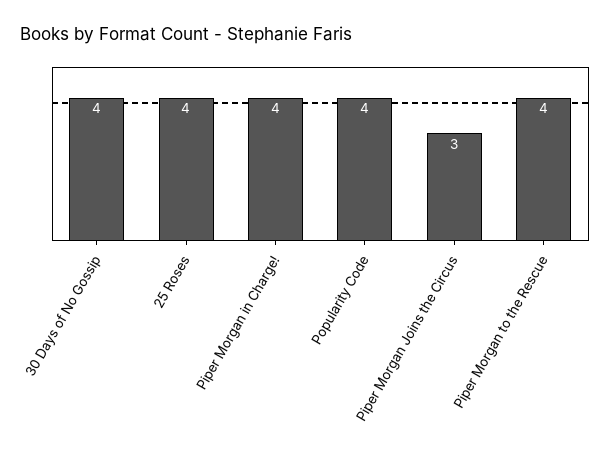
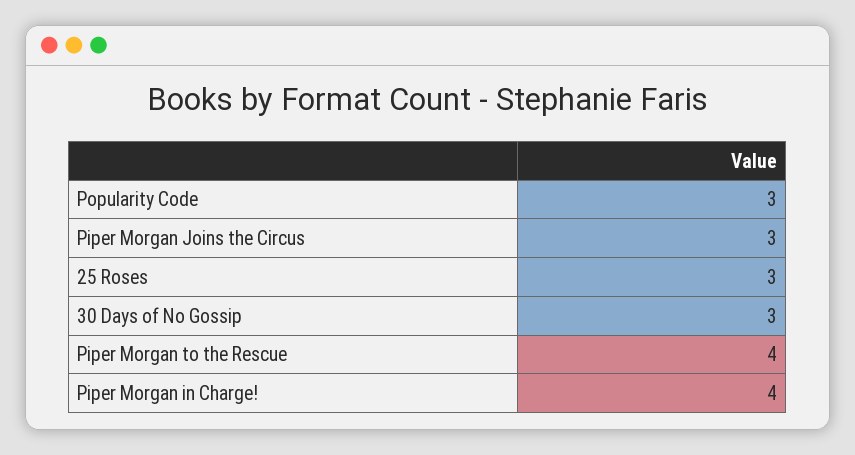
  {
-   "30 Days of No Gossip": 4,
+   "30 Days of No Gossip": 3,
-   "25 Roses": 4,
+   "25 Roses": 3,
    "Piper Morgan in Charge!": 4,
-   "Popularity Code": 4,
+   "Popularity Code": 3,
    "Piper Morgan Joins the Circus": 3,
    "Piper Morgan to the Rescue": 4
  }

